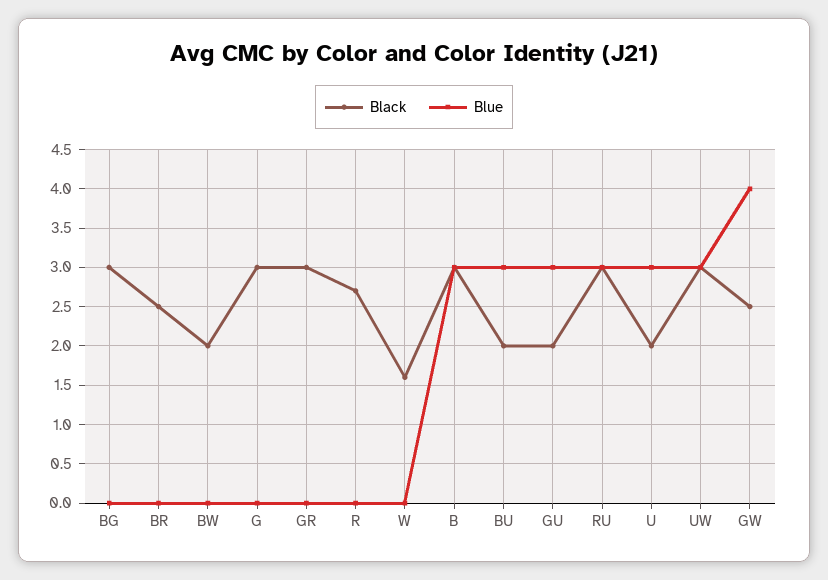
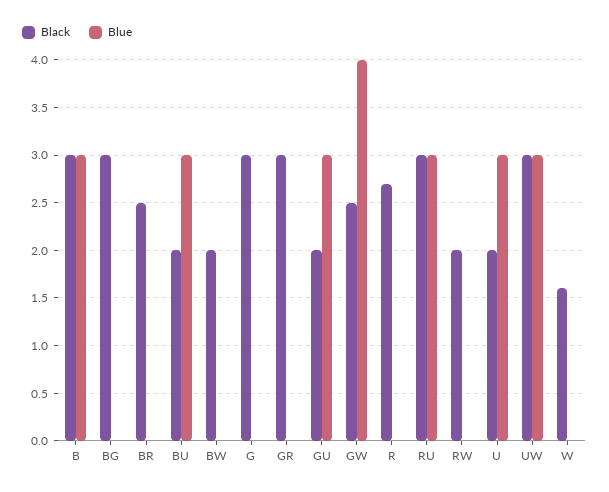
  {
    "Black": {
      "BG": 3,
      "BR": 2.5,
      "BW": 2,
      "G": 3,
      "GR": 3,
      "R": 2.7,
      "W": 1.6,
      "B": 3,
      "BU": 2,
      "GU": 2,
      "RU": 3,
      "U": 2,
      "UW": 3,
-     "GW": 2.5
+     "GW": 2.5,
+     "RW": 2
    },
    "Blue": {
      "BG": 0,
      "BR": 0,
      "BW": 0,
      "G": 0,
      "GR": 0,
      "R": 0,
      "W": 0,
      "B": 3,
      "BU": 3,
      "GU": 3,
      "RU": 3,
      "U": 3,
      "UW": 3,
-     "GW": 4
+     "GW": 4,
+     "RW": 0
    }
  }

